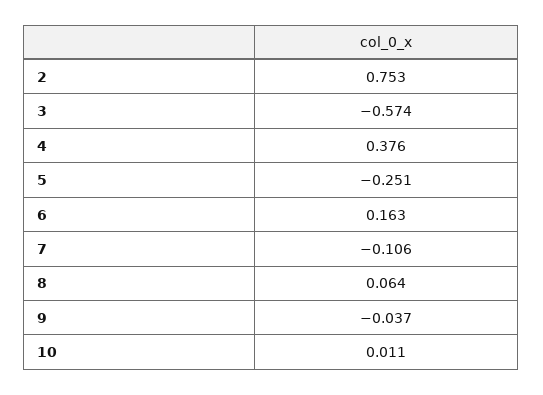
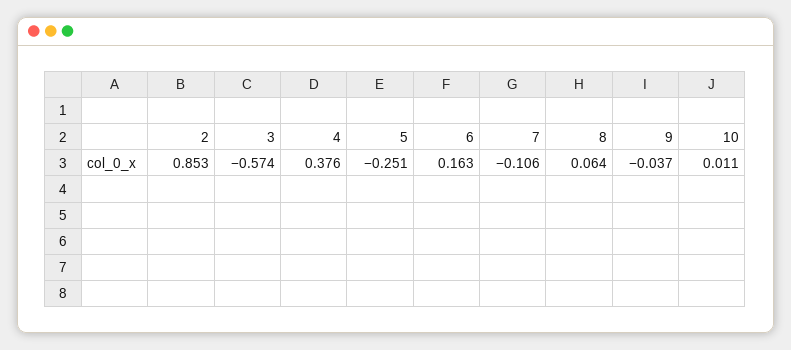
  {
-   "2": 0.753,
+   "2": 0.853,
    "3": -0.574,
    "4": 0.376,
    "5": -0.251,
    "6": 0.163,
    "7": -0.106,
    "8": 0.064,
    "9": -0.037,
    "10": 0.011
  }

